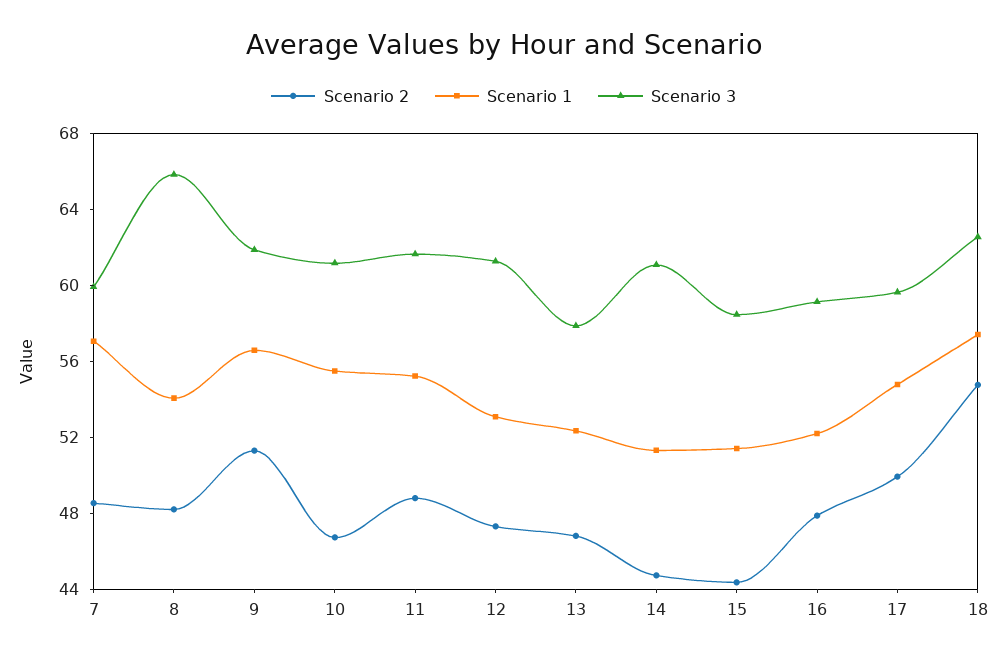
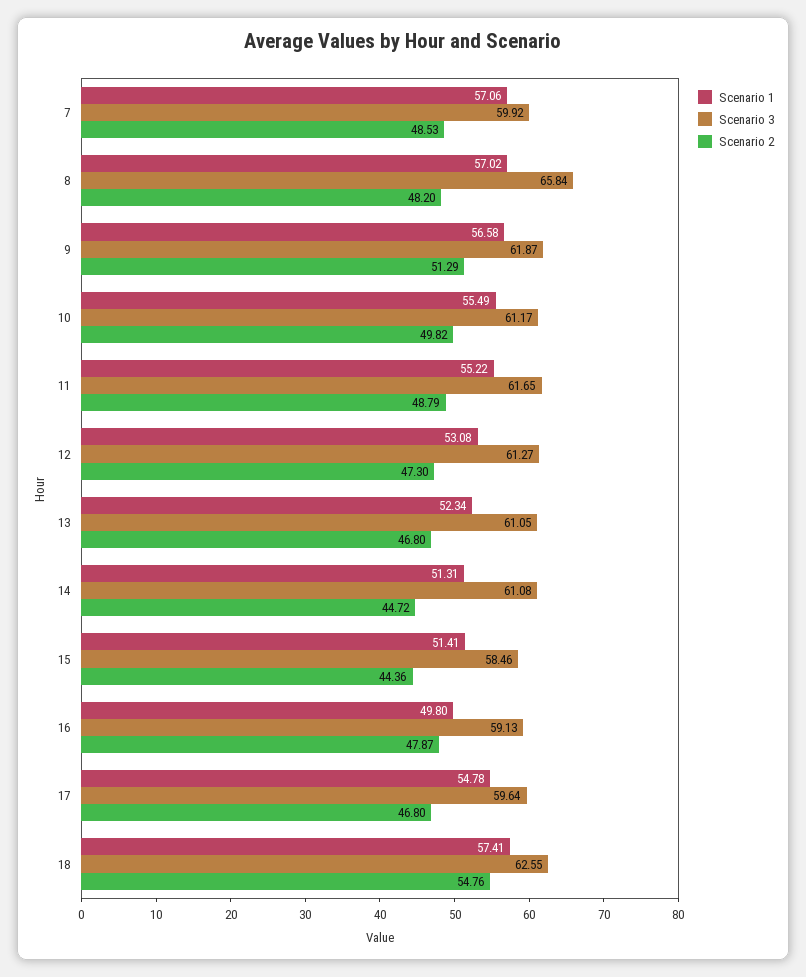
  {
    "Scenario 2": {
      "7": 48.53,
      "8": 48.2,
      "9": 51.29,
-     "10": 47,
+     "10": 49.82,
      "11": 48.79,
      "12": 47.3,
      "13": 46.8,
      "14": 44.72,
      "15": 44.36,
      "16": 47.87,
-     "17": 50,
+     "17": 46.8,
      "18": 54.76
    },
    "Scenario 1": {
      "7": 57.06,
-     "8": 54,
+     "8": 57.02,
      "9": 56.58,
      "10": 55.49,
      "11": 55.22,
      "12": 53.08,
      "13": 52.34,
      "14": 51.31,
      "15": 51.41,
-     "16": 52,
+     "16": 49.8,
      "17": 54.78,
      "18": 57.41
    },
    "Scenario 3": {
      "7": 59.92,
      "8": 65.84,
      "9": 61.87,
      "10": 61.17,
      "11": 61.65,
      "12": 61.27,
-     "13": 58,
+     "13": 61.05,
      "14": 61.08,
      "15": 58.46,
      "16": 59.13,
      "17": 59.64,
      "18": 62.55
    }
  }

